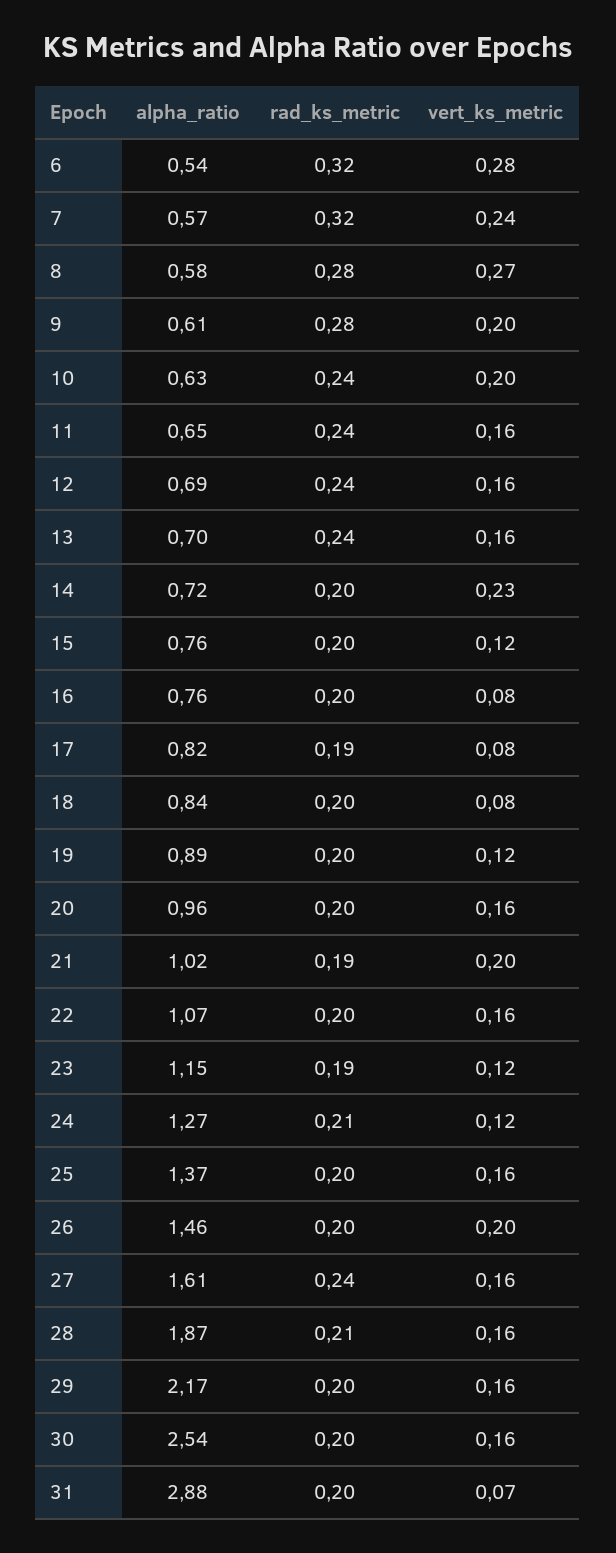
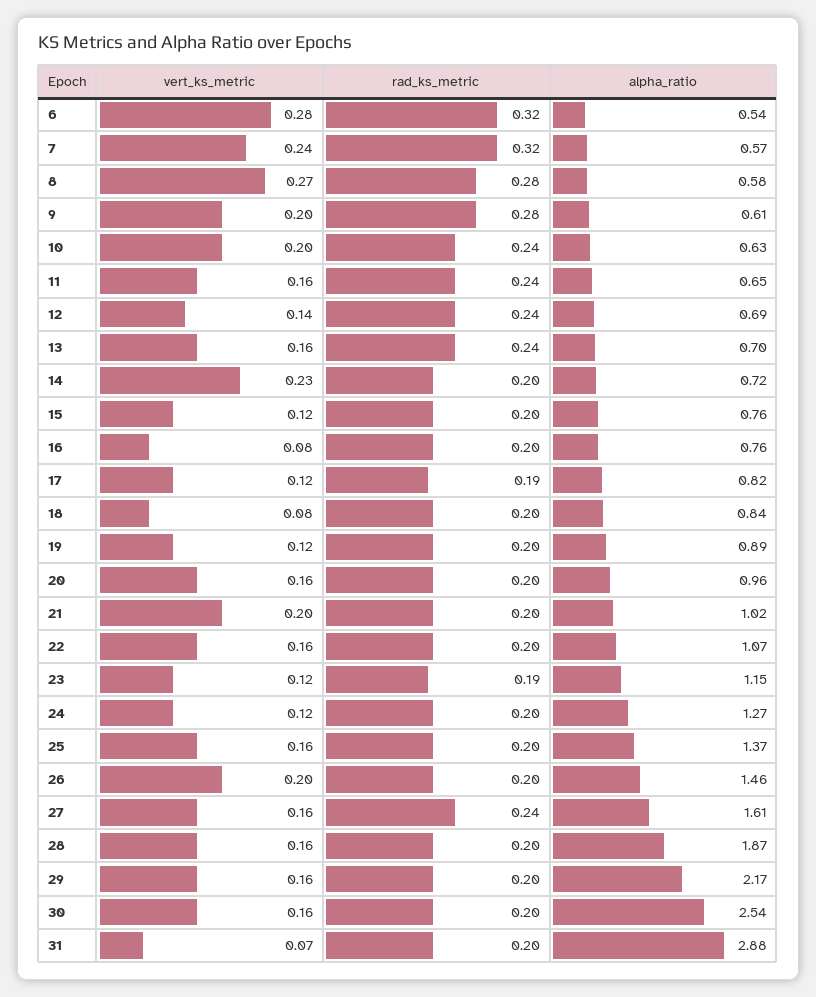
  {
    "alpha_ratio": {
      "6": 0.54,
      "7": 0.57,
      "8": 0.58,
      "9": 0.61,
      "10": 0.63,
      "11": 0.65,
      "12": 0.69,
      "13": 0.7,
      "14": 0.72,
      "15": 0.76,
      "16": 0.76,
      "17": 0.82,
      "18": 0.84,
      "19": 0.89,
      "20": 0.96,
      "21": 1.02,
      "22": 1.07,
      "23": 1.15,
      "24": 1.27,
      "25": 1.37,
      "26": 1.46,
      "27": 1.61,
      "28": 1.87,
      "29": 2.17,
      "30": 2.54,
      "31": 2.88
    },
    "rad_ks_metric": {
      "6": 0.32,
      "7": 0.32,
      "8": 0.28,
      "9": 0.28,
      "10": 0.24,
      "11": 0.24,
      "12": 0.24,
      "13": 0.24,
      "14": 0.2,
      "15": 0.2,
      "16": 0.2,
      "17": 0.19,
      "18": 0.2,
      "19": 0.2,
      "20": 0.2,
-     "21": 0.19,
+     "21": 0.2,
      "22": 0.2,
      "23": 0.19,
-     "24": 0.21,
+     "24": 0.2,
      "25": 0.2,
      "26": 0.2,
      "27": 0.24,
-     "28": 0.21,
+     "28": 0.2,
      "29": 0.2,
      "30": 0.2,
      "31": 0.2
    },
    "vert_ks_metric": {
      "6": 0.28,
      "7": 0.24,
      "8": 0.27,
      "9": 0.2,
      "10": 0.2,
      "11": 0.16,
-     "12": 0.16,
+     "12": 0.14,
      "13": 0.16,
      "14": 0.23,
      "15": 0.12,
      "16": 0.08,
-     "17": 0.08,
+     "17": 0.12,
      "18": 0.08,
      "19": 0.12,
      "20": 0.16,
      "21": 0.2,
      "22": 0.16,
      "23": 0.12,
      "24": 0.12,
      "25": 0.16,
      "26": 0.2,
      "27": 0.16,
      "28": 0.16,
      "29": 0.16,
      "30": 0.16,
      "31": 0.07
    }
  }

